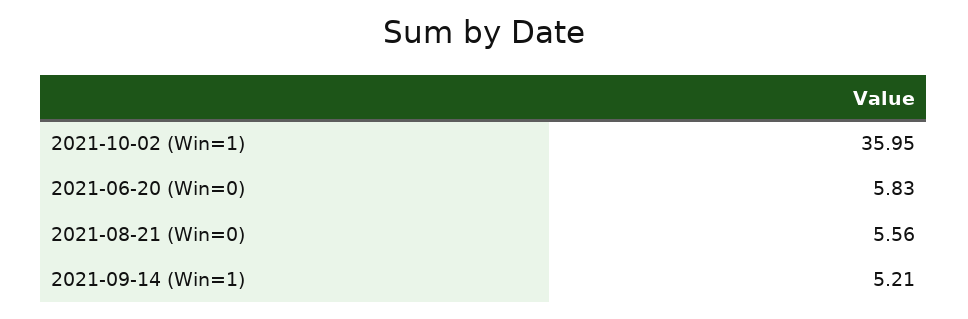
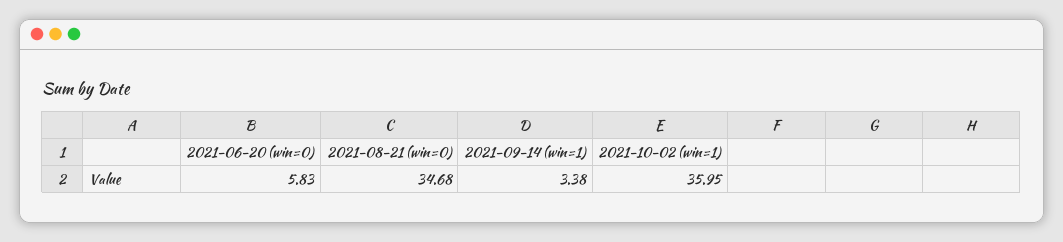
  {
    "2021-10-02 (Win=1)": 35.95,
    "2021-06-20 (Win=0)": 5.83,
-   "2021-08-21 (Win=0)": 5.56,
+   "2021-08-21 (Win=0)": 34.68,
-   "2021-09-14 (Win=1)": 5.21
+   "2021-09-14 (Win=1)": 3.38
  }

